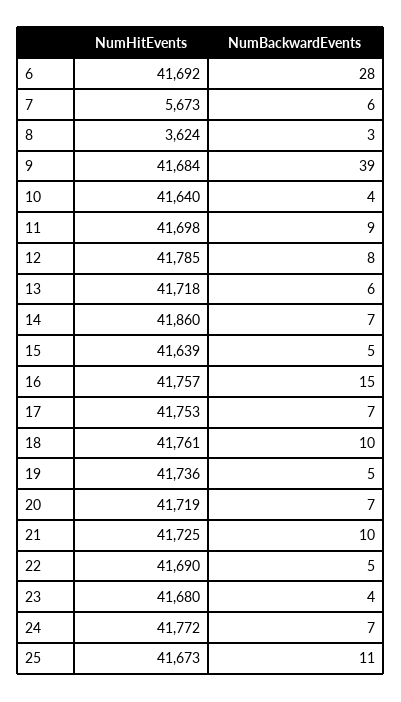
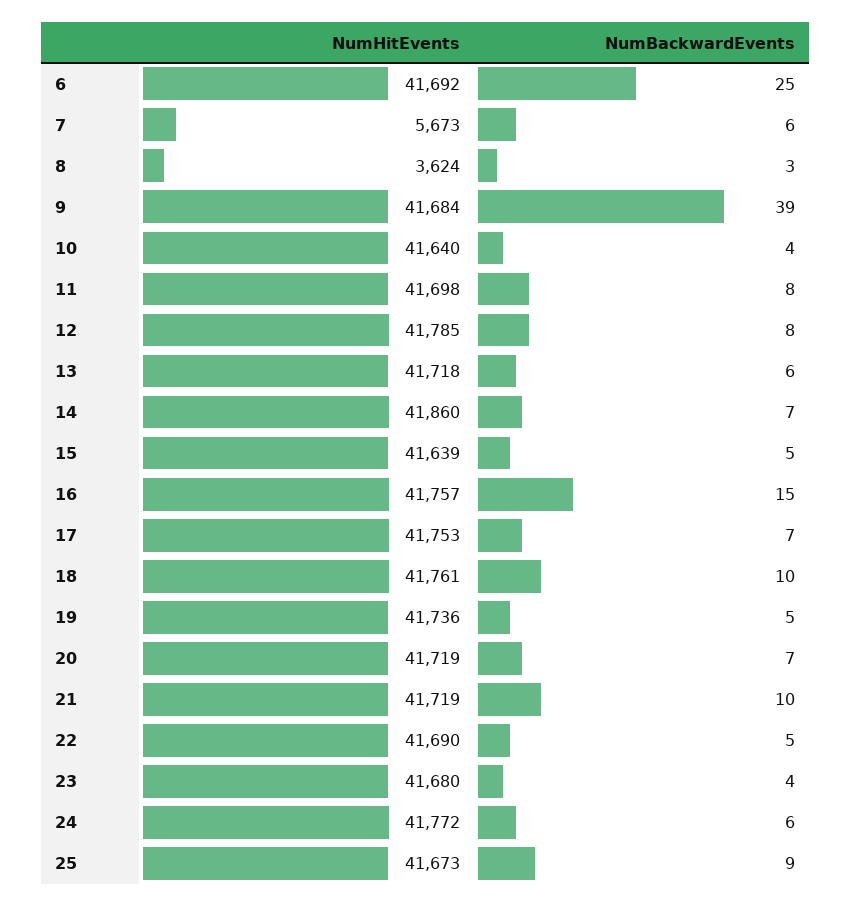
  {
    "NumHitEvents": {
      "6": 41692,
      "7": 5673,
      "8": 3624,
      "9": 41684,
      "10": 41640,
      "11": 41698,
      "12": 41785,
      "13": 41718,
      "14": 41860,
      "15": 41639,
      "16": 41757,
      "17": 41753,
      "18": 41761,
      "19": 41736,
      "20": 41719,
-     "21": 41725,
+     "21": 41719,
      "22": 41690,
      "23": 41680,
      "24": 41772,
      "25": 41673
    },
    "NumBackwardEvents": {
-     "6": 28,
+     "6": 25,
      "7": 6,
      "8": 3,
      "9": 39,
      "10": 4,
-     "11": 9,
+     "11": 8,
      "12": 8,
      "13": 6,
      "14": 7,
      "15": 5,
      "16": 15,
      "17": 7,
      "18": 10,
      "19": 5,
      "20": 7,
      "21": 10,
      "22": 5,
      "23": 4,
-     "24": 7,
+     "24": 6,
-     "25": 11
+     "25": 9
    }
  }

